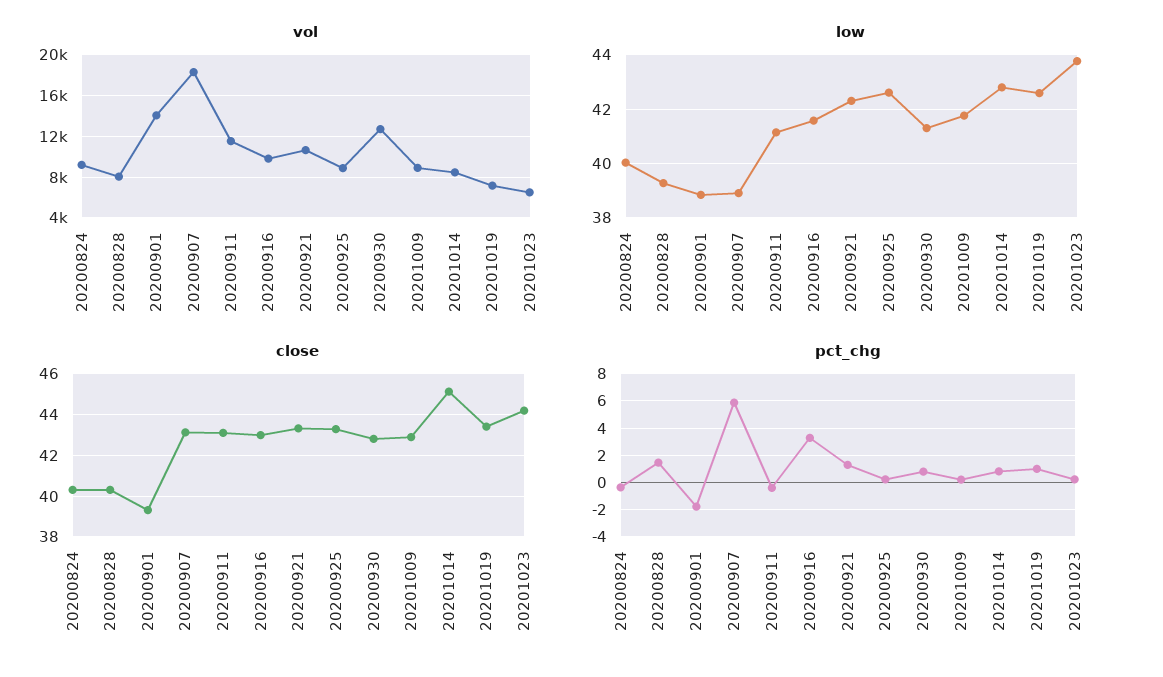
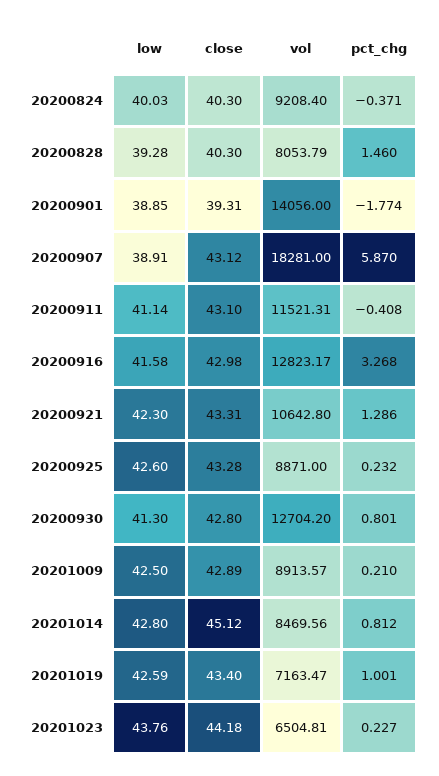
  {
    "vol": {
      "20200824": 9208.4,
      "20200828": 8053.79,
      "20200901": 14056,
      "20200907": 18281,
      "20200911": 11521.31,
-     "20200916": 10000,
+     "20200916": 12823.17,
      "20200921": 10642.8,
      "20200925": 8871,
      "20200930": 12704.2,
      "20201009": 8913.57,
      "20201014": 8469.56,
      "20201019": 7163.47,
      "20201023": 6504.81
    },
    "low": {
      "20200824": 40.03,
      "20200828": 39.28,
      "20200901": 38.85,
      "20200907": 38.91,
      "20200911": 41.14,
      "20200916": 41.58,
      "20200921": 42.3,
      "20200925": 42.6,
      "20200930": 41.3,
-     "20201009": 41.75,
+     "20201009": 42.5,
      "20201014": 42.8,
      "20201019": 42.59,
      "20201023": 43.76
    },
    "close": {
      "20200824": 40.3,
      "20200828": 40.3,
      "20200901": 39.31,
      "20200907": 43.12,
      "20200911": 43.1,
      "20200916": 42.98,
      "20200921": 43.31,
      "20200925": 43.28,
      "20200930": 42.8,
      "20201009": 42.89,
      "20201014": 45.12,
      "20201019": 43.4,
      "20201023": 44.18
    },
    "pct_chg": {
      "20200824": -0.371,
      "20200828": 1.46,
      "20200901": -1.774,
      "20200907": 5.87,
      "20200911": -0.408,
      "20200916": 3.268,
      "20200921": 1.286,
      "20200925": 0.232,
      "20200930": 0.801,
      "20201009": 0.21,
      "20201014": 0.812,
      "20201019": 1.001,
      "20201023": 0.227
    }
  }

